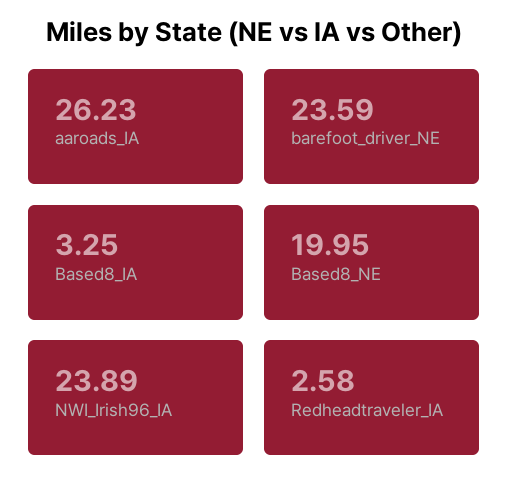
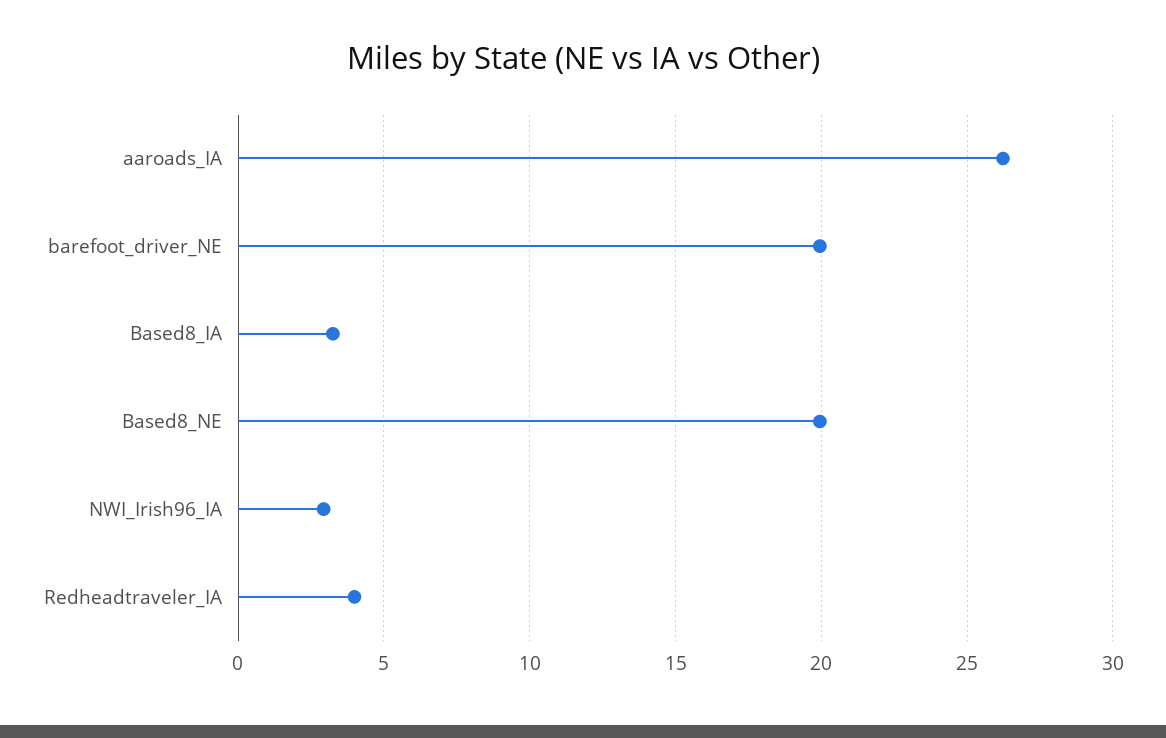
  {
    "aaroads_IA": 26.23,
-   "barefoot_driver_NE": 23.59,
+   "barefoot_driver_NE": 20,
    "Based8_IA": 3.25,
    "Based8_NE": 19.95,
-   "NWI_Irish96_IA": 23.89,
+   "NWI_Irish96_IA": 3,
-   "Redheadtraveler_IA": 2.58
+   "Redheadtraveler_IA": 4
  }

